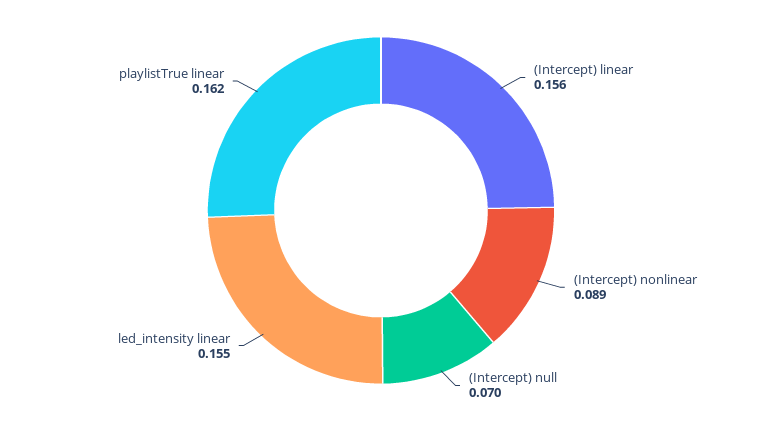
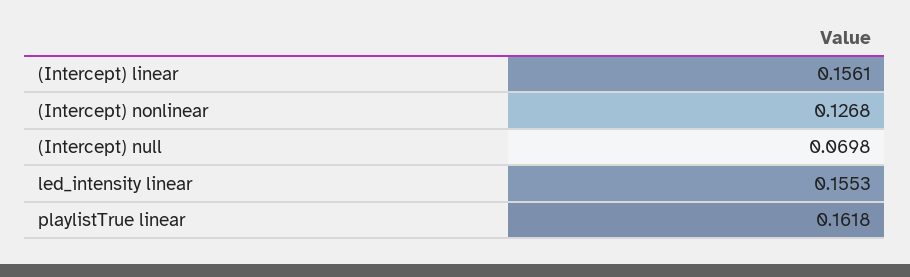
  {
    "(Intercept) linear": 0.1561,
-   "(Intercept) nonlinear": 0.089,
+   "(Intercept) nonlinear": 0.1268,
    "(Intercept) null": 0.0698,
    "led_intensity linear": 0.1553,
    "playlistTrue linear": 0.1618
  }

